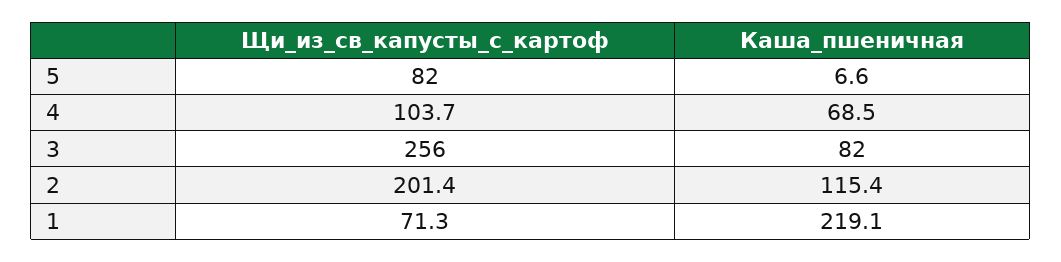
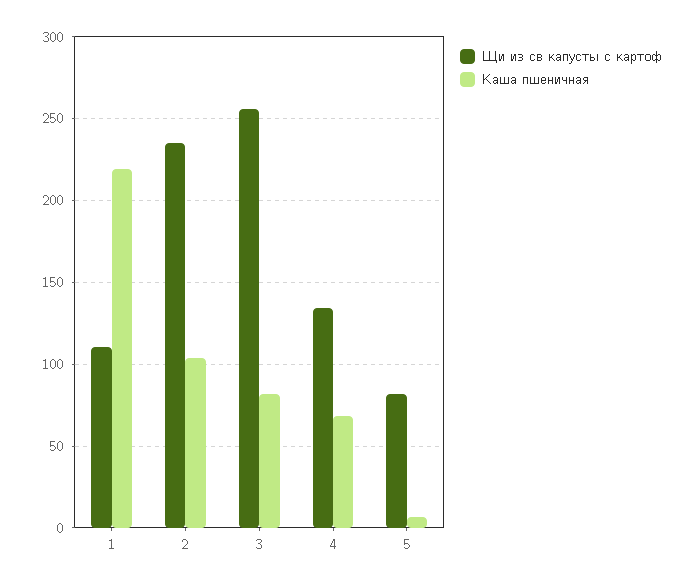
  {
    "Щи_из_св_капусты_с_картоф": {
      "5": 82,
-     "4": 103.7,
+     "4": 135,
      "3": 256,
-     "2": 201.4,
+     "2": 235,
-     "1": 71.3
+     "1": 110
    },
    "Каша_пшеничная": {
      "5": 6.6,
      "4": 68.5,
      "3": 82,
-     "2": 115.4,
+     "2": 105,
      "1": 219.1
    }
  }

